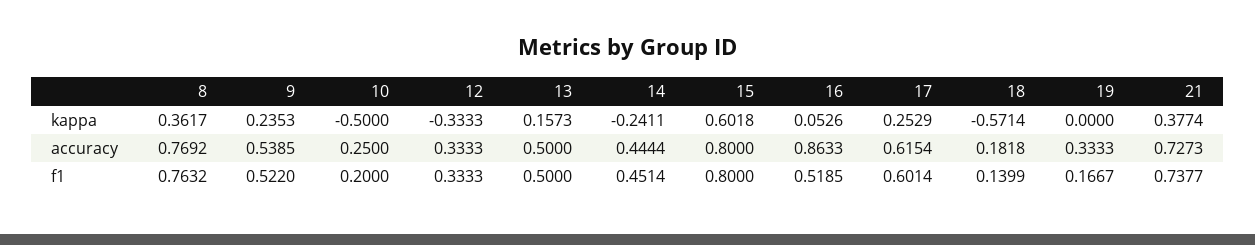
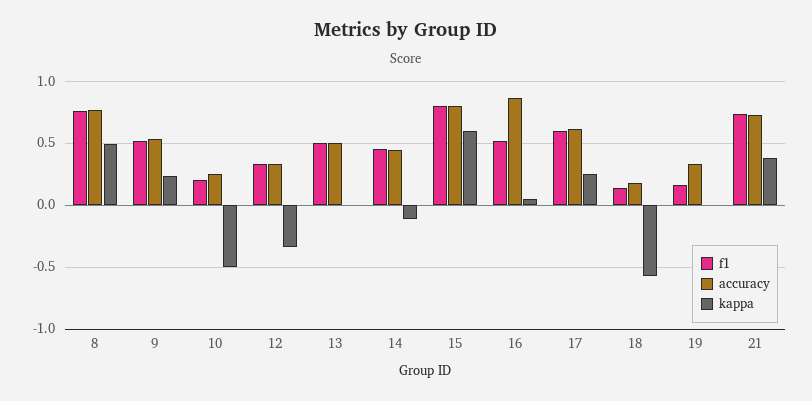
  {
    "kappa": {
-     "8": 0.3617,
+     "8": 0.5,
      "9": 0.2353,
      "10": -0.5,
      "12": -0.3333,
-     "13": 0.1573,
+     "13": 0,
-     "14": -0.2411,
+     "14": -0.1,
      "15": 0.6018,
      "16": 0.0526,
      "17": 0.2529,
      "18": -0.5714,
      "19": 0,
      "21": 0.3774
    },
    "accuracy": {
      "8": 0.7692,
      "9": 0.5385,
      "10": 0.25,
      "12": 0.3333,
      "13": 0.5,
      "14": 0.4444,
      "15": 0.8,
      "16": 0.8633,
      "17": 0.6154,
      "18": 0.1818,
      "19": 0.3333,
      "21": 0.7273
    },
    "f1": {
      "8": 0.7632,
      "9": 0.522,
      "10": 0.2,
      "12": 0.3333,
      "13": 0.5,
      "14": 0.4514,
      "15": 0.8,
      "16": 0.5185,
      "17": 0.6014,
      "18": 0.1399,
      "19": 0.1667,
      "21": 0.7377
    }
  }

